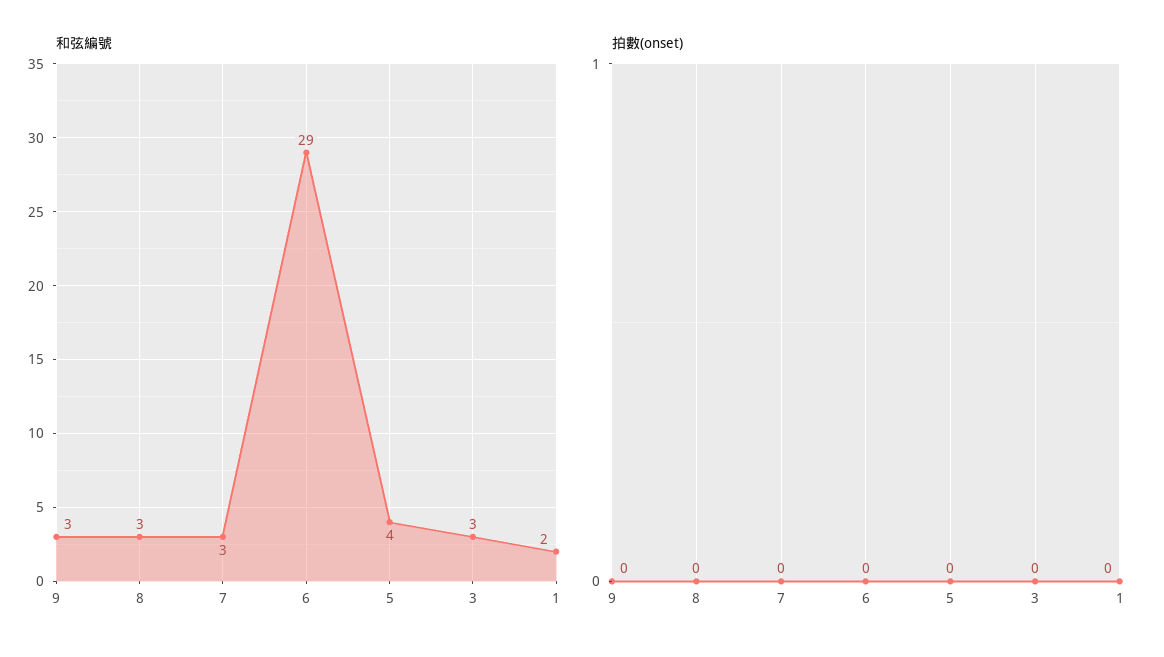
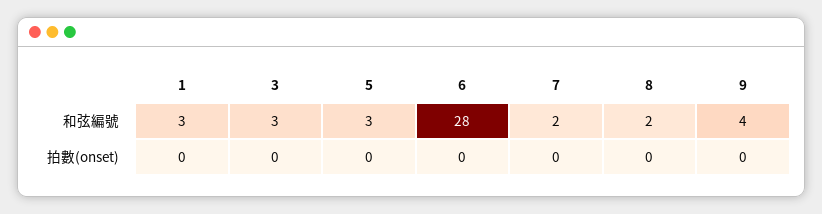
  {
    "和弦編號": {
-     "9": 3,
+     "9": 4,
-     "8": 3,
+     "8": 2,
-     "7": 3,
+     "7": 2,
-     "6": 29,
+     "6": 28,
-     "5": 4,
+     "5": 3,
      "3": 3,
-     "1": 2
+     "1": 3
    },
    "拍數(onset)": {
      "9": 0,
      "8": 0,
      "7": 0,
      "6": 0,
      "5": 0,
      "3": 0,
      "1": 0
    }
  }

